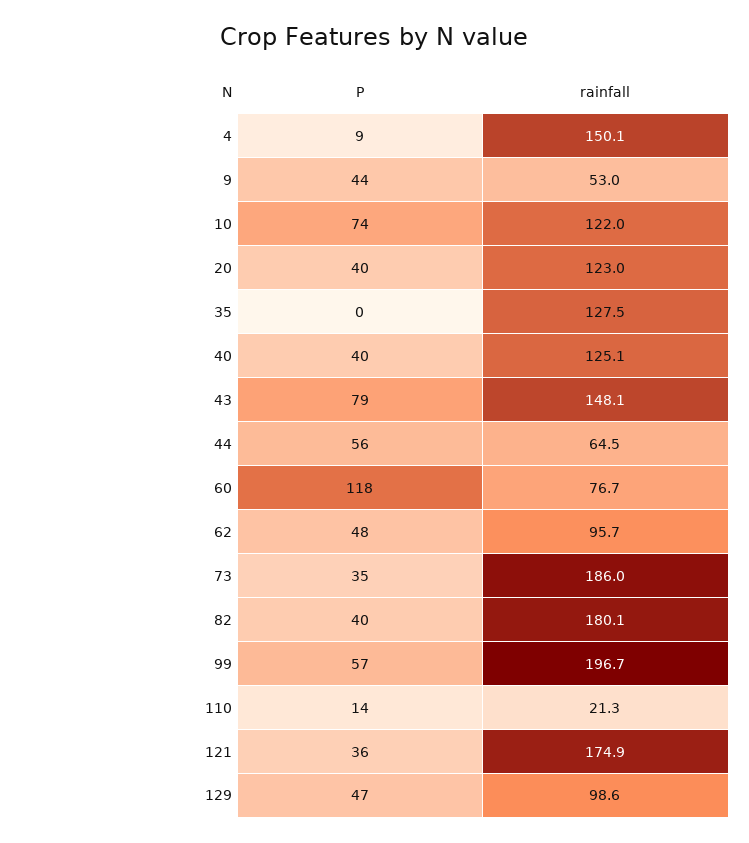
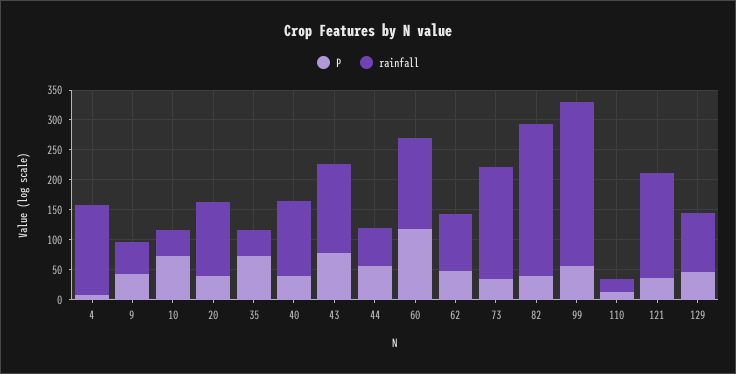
  {
    "P": {
      "4": 9,
      "9": 44,
      "10": 74,
      "20": 40,
-     "35": 0,
+     "35": 75,
      "40": 40,
      "43": 79,
      "44": 56,
      "60": 118,
      "62": 48,
      "73": 35,
      "82": 40,
      "99": 57,
      "110": 14,
      "121": 36,
      "129": 47
    },
    "rainfall": {
      "4": 150.1,
      "9": 53,
-     "10": 122,
+     "10": 50,
      "20": 123,
-     "35": 127.5,
+     "35": 50,
      "40": 125.1,
      "43": 148.1,
      "44": 64.5,
-     "60": 76.7,
+     "60": 150,
      "62": 95.7,
      "73": 186,
-     "82": 180.1,
+     "82": 250,
-     "99": 196.7,
+     "99": 275,
      "110": 21.3,
      "121": 174.9,
      "129": 98.6
    }
  }

